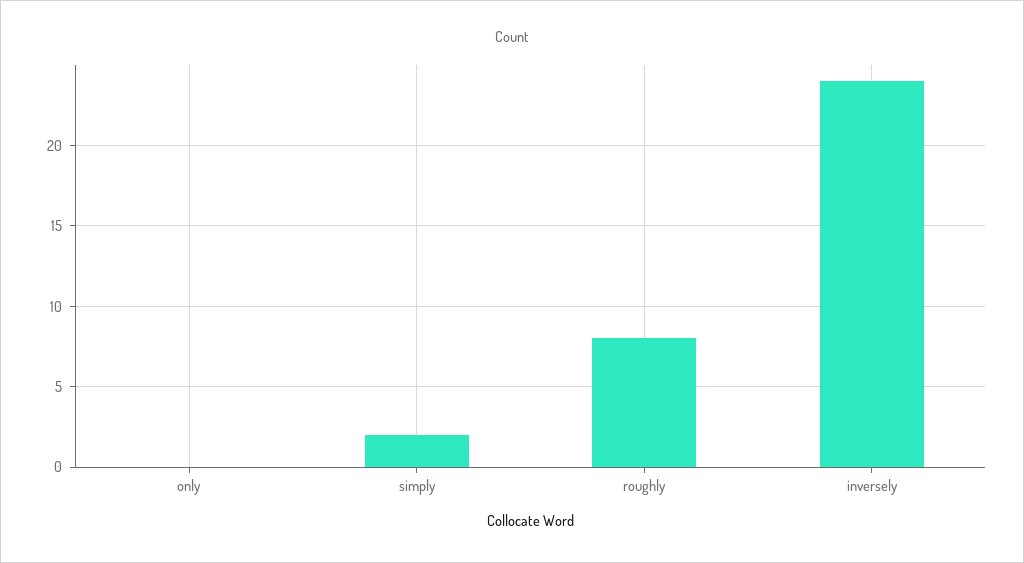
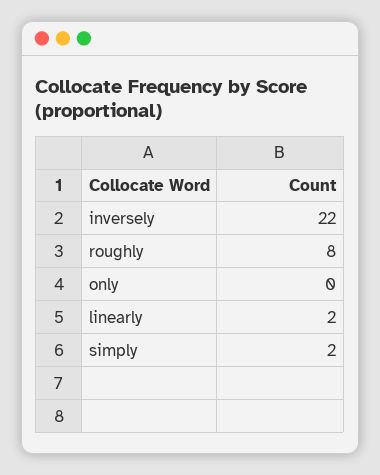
  {
    "only": 0,
    "simply": 2,
    "roughly": 8,
-   "inversely": 24
+   "inversely": 22,
+   "linearly": 2
  }

